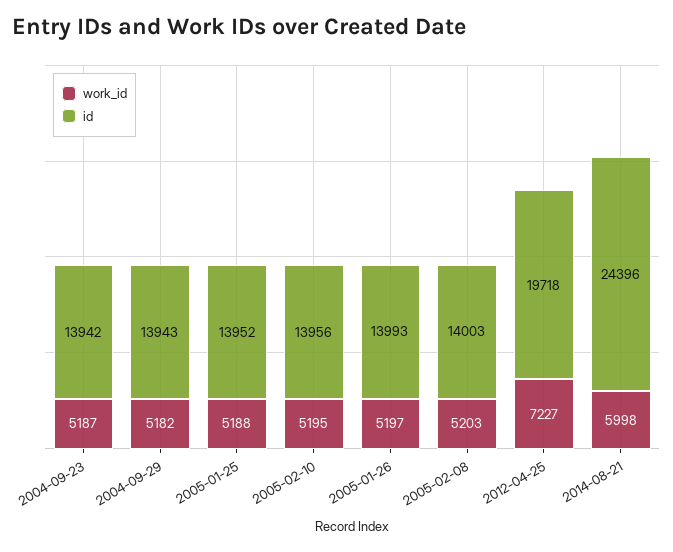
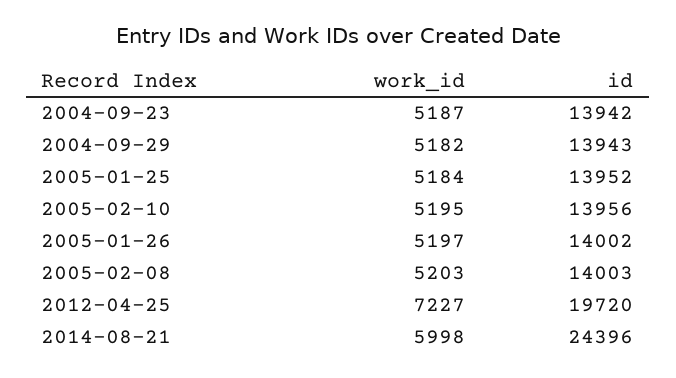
  {
    "work_id": {
      "2004-09-23": 5187,
      "2004-09-29": 5182,
-     "2005-01-25": 5188,
+     "2005-01-25": 5184,
      "2005-02-10": 5195,
      "2005-01-26": 5197,
      "2005-02-08": 5203,
      "2012-04-25": 7227,
      "2014-08-21": 5998
    },
    "id": {
      "2004-09-23": 13942,
      "2004-09-29": 13943,
      "2005-01-25": 13952,
      "2005-02-10": 13956,
-     "2005-01-26": 13993,
+     "2005-01-26": 14002,
      "2005-02-08": 14003,
-     "2012-04-25": 19718,
+     "2012-04-25": 19720,
      "2014-08-21": 24396
    }
  }

